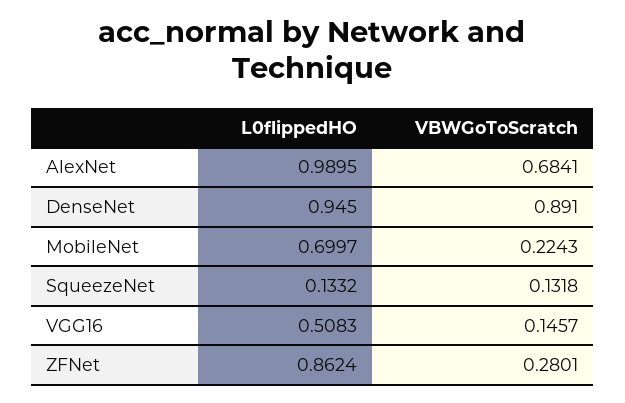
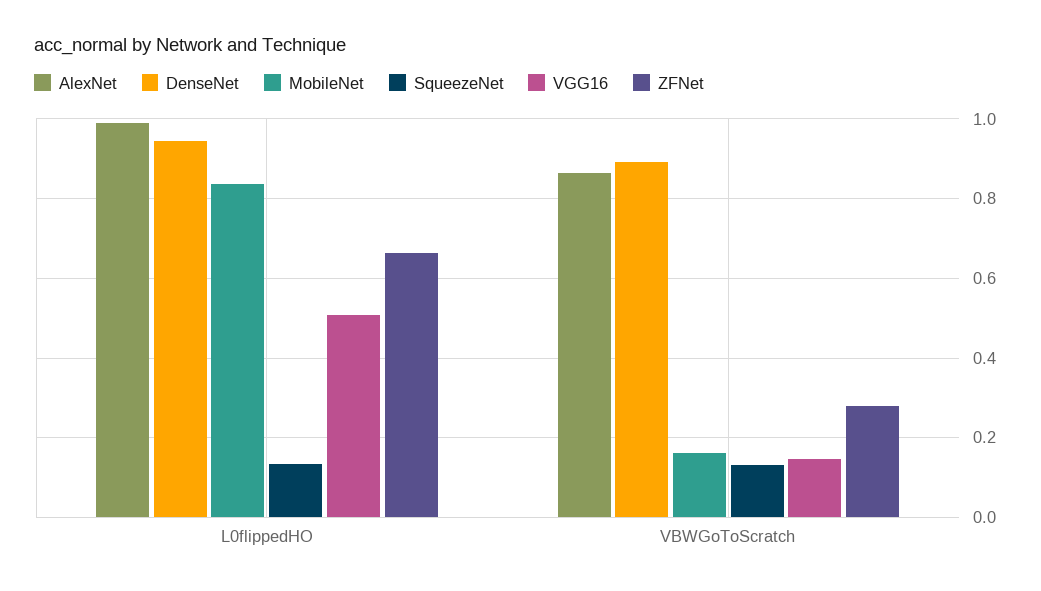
  {
    "AlexNet": {
      "L0flippedHO": 0.9895,
-     "VBWGoToScratch": 0.6841
+     "VBWGoToScratch": 0.86
    },
    "DenseNet": {
      "L0flippedHO": 0.945,
      "VBWGoToScratch": 0.891
    },
    "MobileNet": {
-     "L0flippedHO": 0.6997,
+     "L0flippedHO": 0.84,
-     "VBWGoToScratch": 0.2243
+     "VBWGoToScratch": 0.16
    },
    "SqueezeNet": {
      "L0flippedHO": 0.1332,
      "VBWGoToScratch": 0.1318
    },
    "VGG16": {
      "L0flippedHO": 0.5083,
      "VBWGoToScratch": 0.1457
    },
    "ZFNet": {
-     "L0flippedHO": 0.8624,
+     "L0flippedHO": 0.66,
      "VBWGoToScratch": 0.2801
    }
  }

